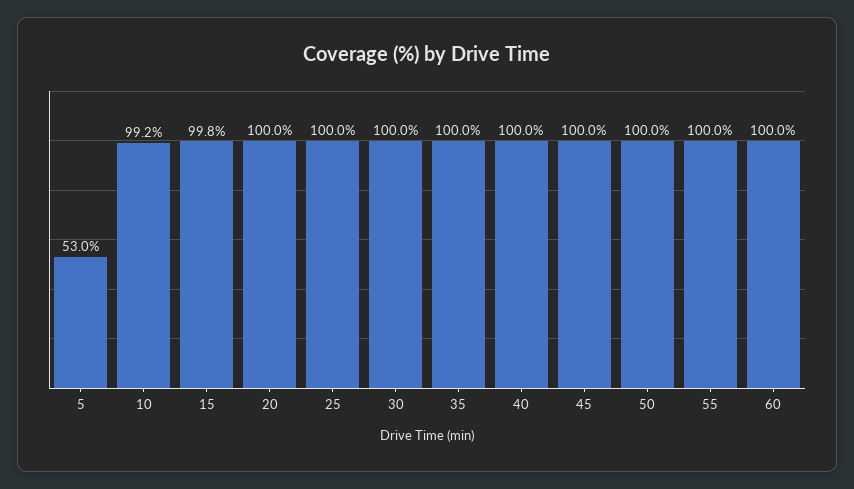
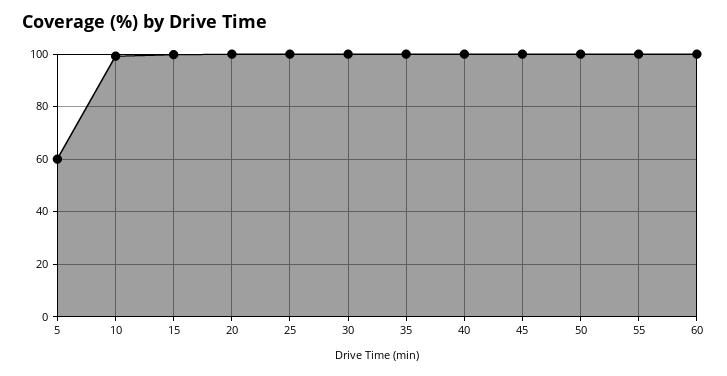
  {
-   "5": 53,
+   "5": 60,
    "10": 99.2,
    "15": 99.8,
    "20": 100,
    "25": 100,
    "30": 100,
    "35": 100,
    "40": 100,
    "45": 100,
    "50": 100,
    "55": 100,
    "60": 100
  }

